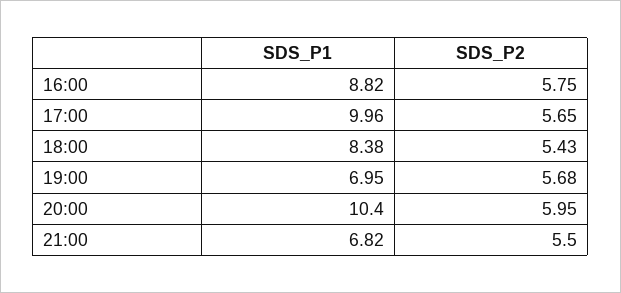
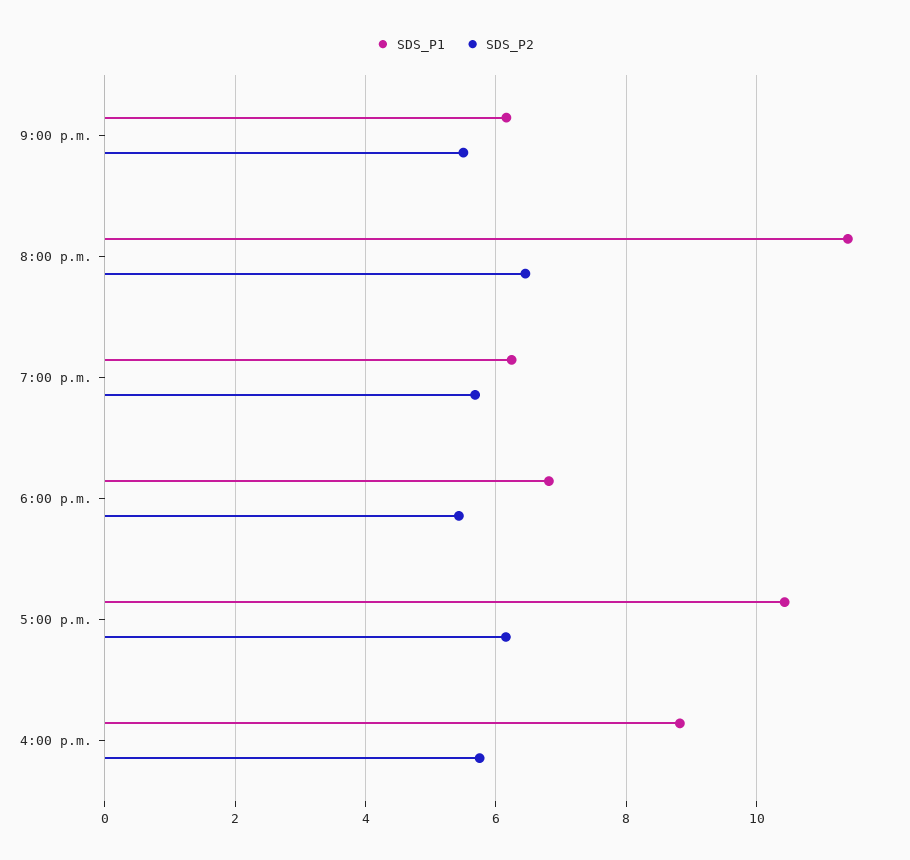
  {
    "SDS_P1": {
      "16:00": 8.82,
-     "17:00": 9.96,
+     "17:00": 10.4,
-     "18:00": 8.38,
+     "18:00": 6.8,
-     "19:00": 6.95,
+     "19:00": 6.2,
-     "20:00": 10.4,
+     "20:00": 11.4,
-     "21:00": 6.82
+     "21:00": 6.2
    },
    "SDS_P2": {
      "16:00": 5.75,
-     "17:00": 5.65,
+     "17:00": 6.2,
      "18:00": 5.43,
      "19:00": 5.68,
-     "20:00": 5.95,
+     "20:00": 6.4,
      "21:00": 5.5
    }
  }

